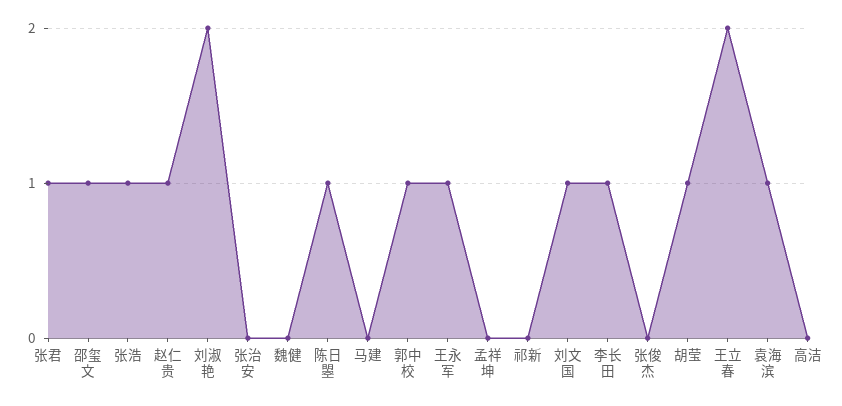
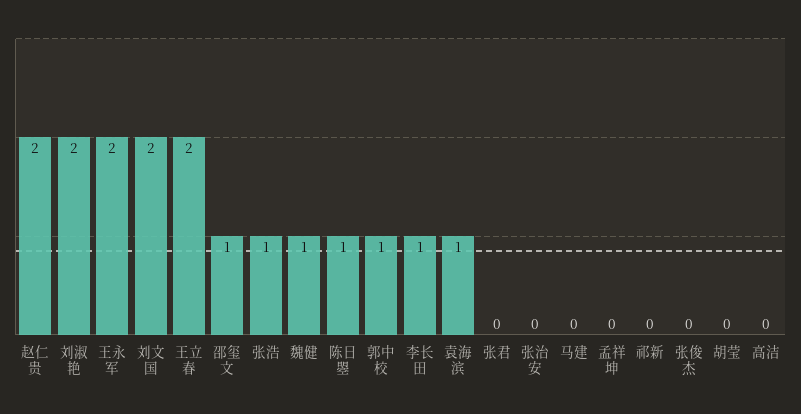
  {
-   "张君": 1,
+   "张君": 0,
    "邵玺文": 1,
    "张浩": 1,
-   "赵仁贵": 1,
+   "赵仁贵": 2,
    "刘淑艳": 2,
    "张治安": 0,
-   "魏健": 0,
+   "魏健": 1,
    "陈日曌": 1,
    "马建": 0,
    "郭中校": 1,
-   "王永军": 1,
+   "王永军": 2,
    "孟祥坤": 0,
    "祁新": 0,
-   "刘文国": 1,
+   "刘文国": 2,
    "李长田": 1,
    "张俊杰": 0,
-   "胡莹": 1,
+   "胡莹": 0,
    "王立春": 2,
    "袁海滨": 1,
    "高洁": 0
  }

